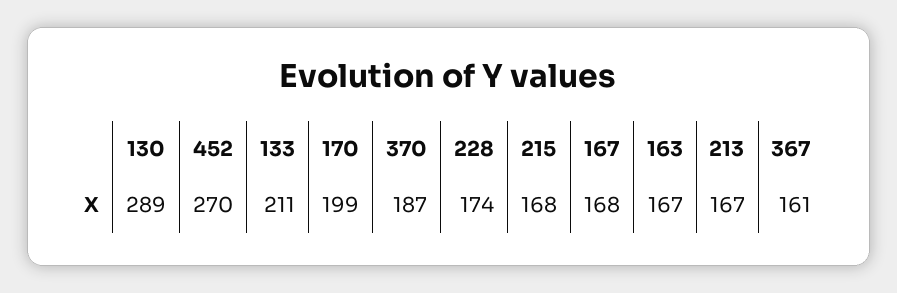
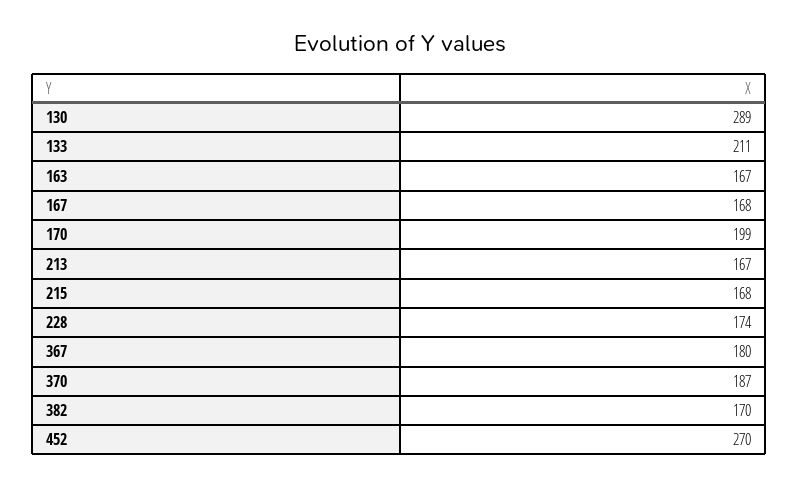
  {
    "130": 289,
    "452": 270,
    "133": 211,
    "170": 199,
    "370": 187,
    "228": 174,
    "215": 168,
    "167": 168,
    "163": 167,
    "213": 167,
-   "367": 161
+   "367": 180,
+   "382": 170
  }

